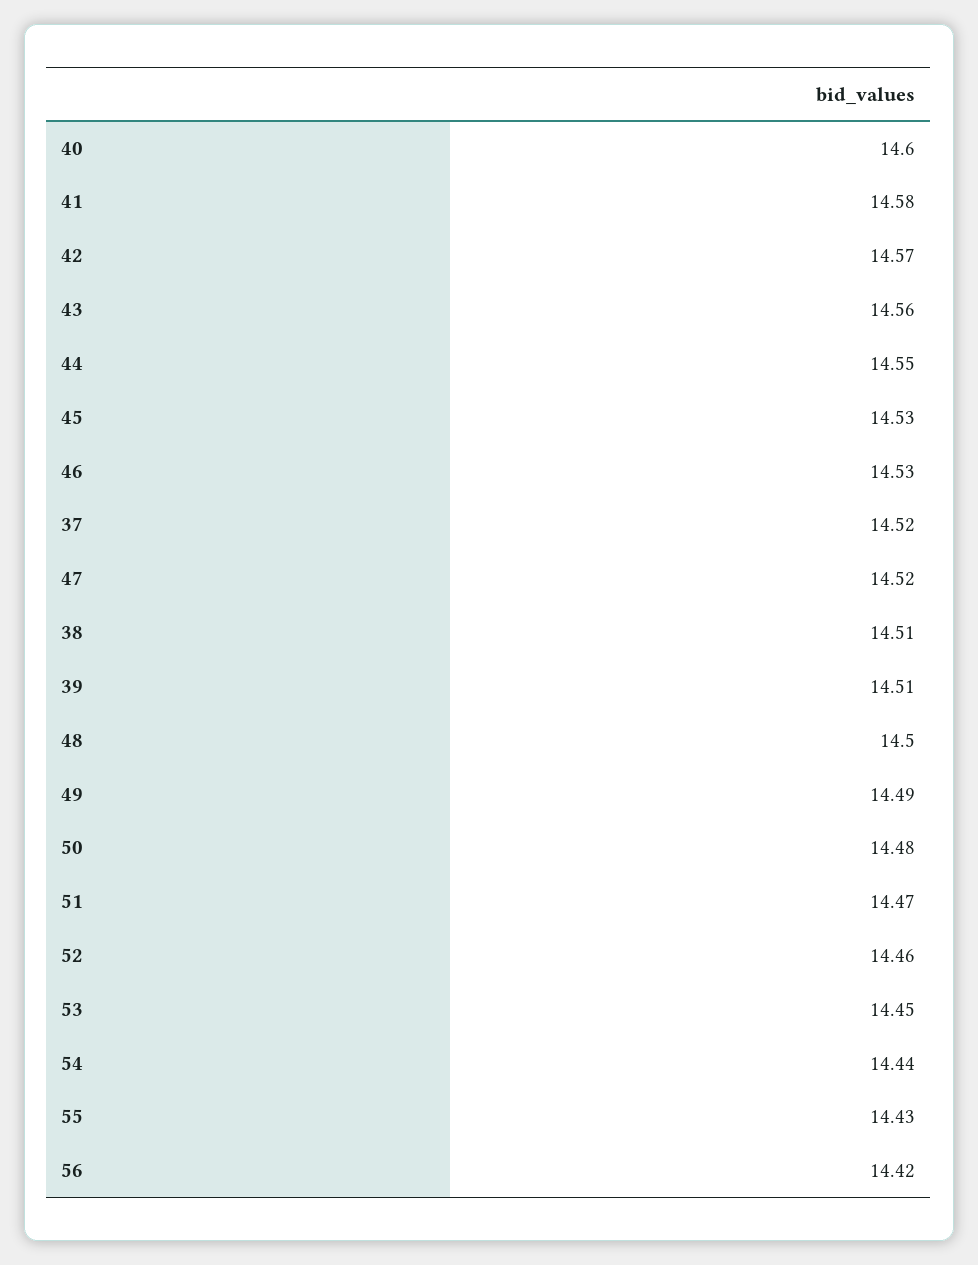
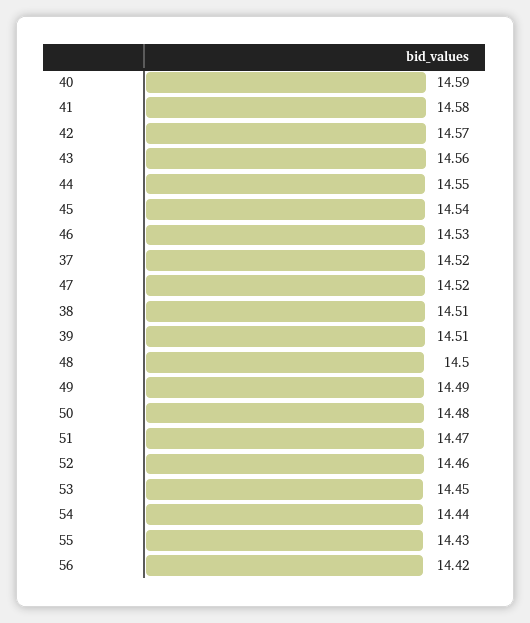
  {
-   "40": 14.6,
+   "40": 14.59,
    "41": 14.58,
    "42": 14.57,
    "43": 14.56,
    "44": 14.55,
-   "45": 14.53,
+   "45": 14.54,
    "46": 14.53,
    "37": 14.52,
    "47": 14.52,
    "38": 14.51,
    "39": 14.51,
    "48": 14.5,
    "49": 14.49,
    "50": 14.48,
    "51": 14.47,
    "52": 14.46,
    "53": 14.45,
    "54": 14.44,
    "55": 14.43,
    "56": 14.42
  }

